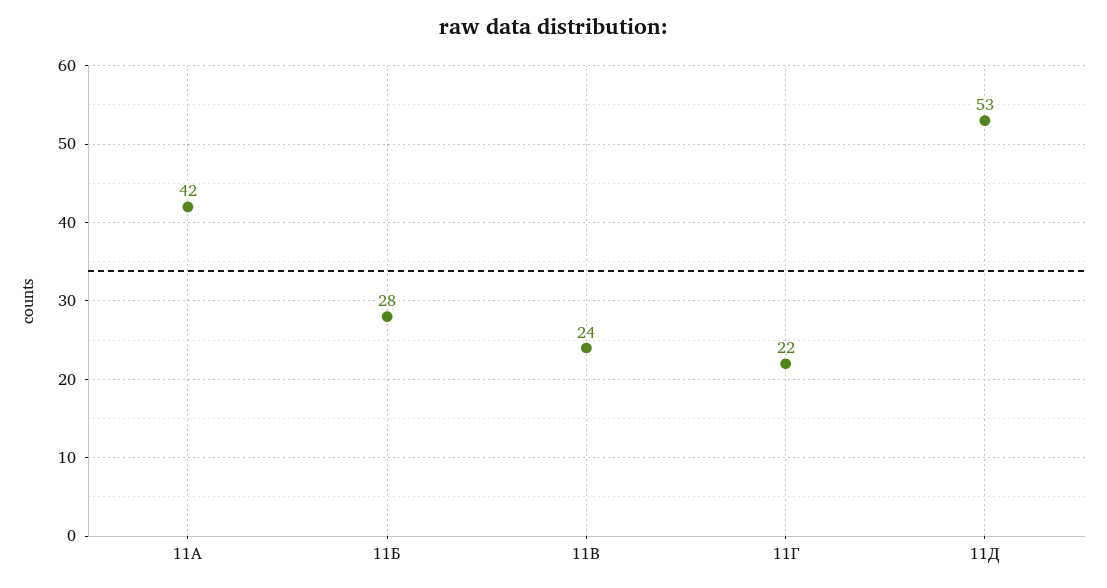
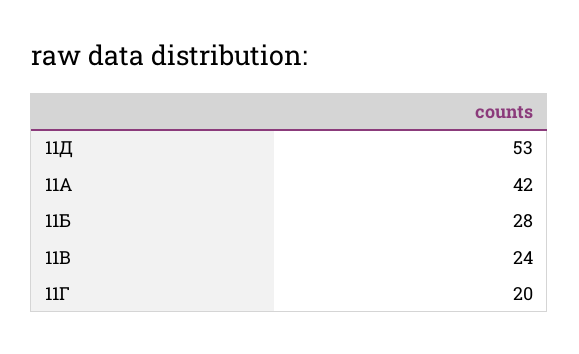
  {
    "11А": 42,
    "11Б": 28,
    "11В": 24,
-   "11Г": 22,
+   "11Г": 20,
    "11Д": 53
  }

